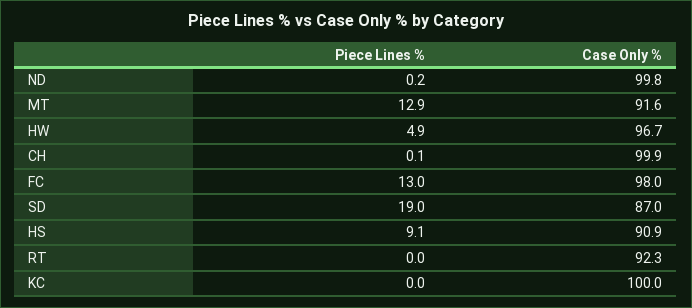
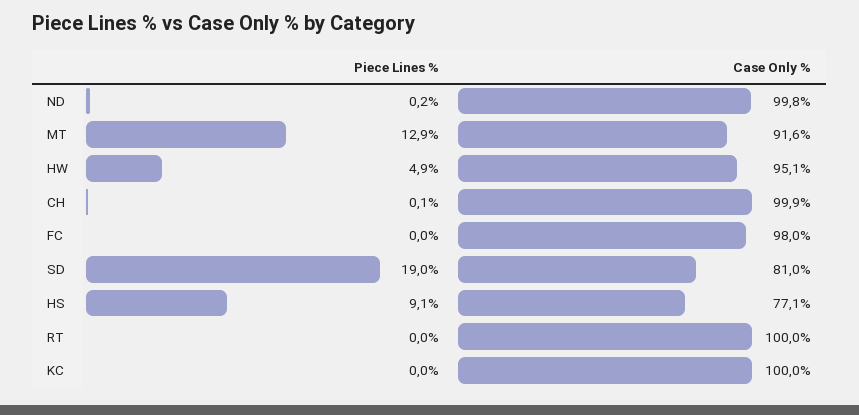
  {
    "Piece Lines %": {
      "ND": 0.2,
      "MT": 12.9,
      "HW": 4.9,
      "CH": 0.1,
-     "FC": 13,
+     "FC": 0,
      "SD": 19,
      "HS": 9.1,
      "RT": 0,
      "KC": 0
    },
    "Case Only %": {
      "ND": 99.8,
      "MT": 91.6,
-     "HW": 96.7,
+     "HW": 95.1,
      "CH": 99.9,
      "FC": 98,
-     "SD": 87,
+     "SD": 81,
-     "HS": 90.9,
+     "HS": 77.1,
-     "RT": 92.3,
+     "RT": 100,
      "KC": 100
    }
  }

